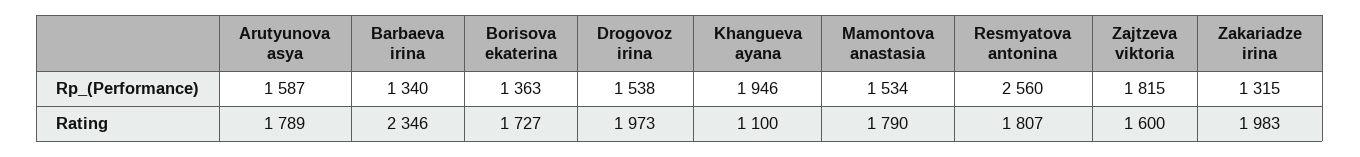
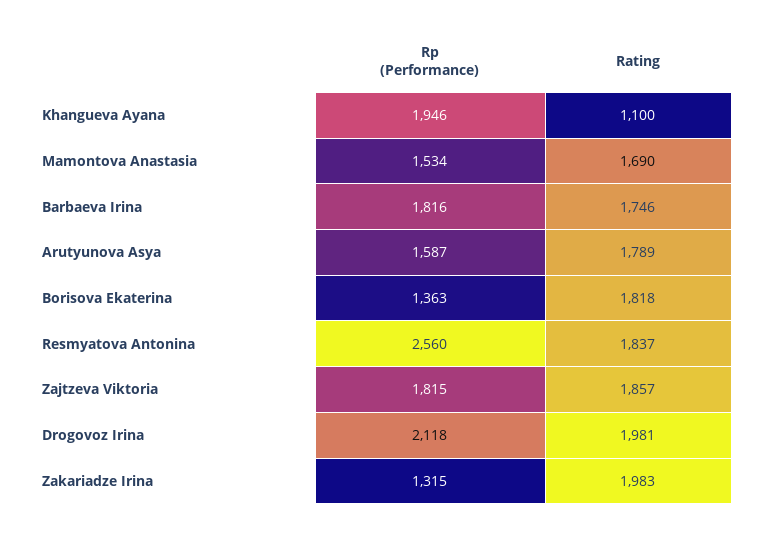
  {
    "Arutyunova asya": {
      "Rp_(Performance)": 1587,
      "Rating": 1789
    },
    "Barbaeva irina": {
-     "Rp_(Performance)": 1340,
+     "Rp_(Performance)": 1816,
-     "Rating": 2346
+     "Rating": 1746
    },
    "Borisova ekaterina": {
      "Rp_(Performance)": 1363,
-     "Rating": 1727
+     "Rating": 1818
    },
    "Drogovoz irina": {
-     "Rp_(Performance)": 1538,
+     "Rp_(Performance)": 2118,
-     "Rating": 1973
+     "Rating": 1981
    },
    "Khangueva ayana": {
      "Rp_(Performance)": 1946,
      "Rating": 1100
    },
    "Mamontova anastasia": {
      "Rp_(Performance)": 1534,
-     "Rating": 1790
+     "Rating": 1690
    },
    "Resmyatova antonina": {
      "Rp_(Performance)": 2560,
-     "Rating": 1807
+     "Rating": 1837
    },
    "Zajtzeva viktoria": {
      "Rp_(Performance)": 1815,
-     "Rating": 1600
+     "Rating": 1857
    },
    "Zakariadze irina": {
      "Rp_(Performance)": 1315,
      "Rating": 1983
    }
  }

